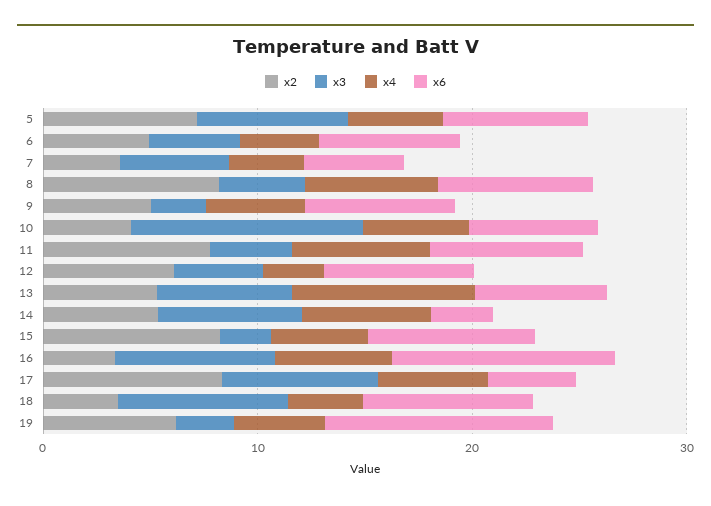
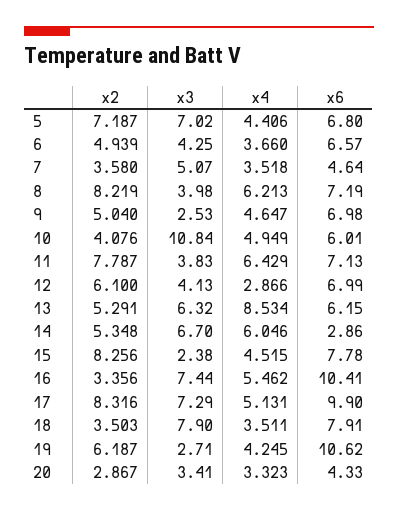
  {
    "x2": {
      "5": 7.187,
      "6": 4.939,
      "7": 3.58,
      "8": 8.219,
      "9": 5.04,
      "10": 4.076,
      "11": 7.787,
      "12": 6.1,
      "13": 5.291,
      "14": 5.348,
      "15": 8.256,
      "16": 3.356,
      "17": 8.316,
      "18": 3.503,
-     "19": 6.187
+     "19": 6.187,
+     "20": 2.867
    },
    "x3": {
      "5": 7.02,
      "6": 4.25,
      "7": 5.07,
      "8": 3.98,
      "9": 2.53,
      "10": 10.84,
      "11": 3.83,
      "12": 4.13,
      "13": 6.32,
      "14": 6.7,
      "15": 2.38,
      "16": 7.44,
      "17": 7.29,
      "18": 7.9,
-     "19": 2.71
+     "19": 2.71,
+     "20": 3.41
    },
    "x4": {
      "5": 4.406,
      "6": 3.66,
      "7": 3.518,
      "8": 6.213,
      "9": 4.647,
      "10": 4.949,
      "11": 6.429,
      "12": 2.866,
      "13": 8.534,
      "14": 6.046,
      "15": 4.515,
      "16": 5.462,
      "17": 5.131,
      "18": 3.511,
-     "19": 4.245
+     "19": 4.245,
+     "20": 3.323
    },
    "x6": {
      "5": 6.8,
      "6": 6.57,
      "7": 4.64,
      "8": 7.19,
      "9": 6.98,
      "10": 6.01,
      "11": 7.13,
      "12": 6.99,
      "13": 6.15,
      "14": 2.86,
      "15": 7.78,
      "16": 10.41,
-     "17": 4,
+     "17": 9.9,
      "18": 7.91,
-     "19": 10.62
+     "19": 10.62,
+     "20": 4.33
    }
  }

